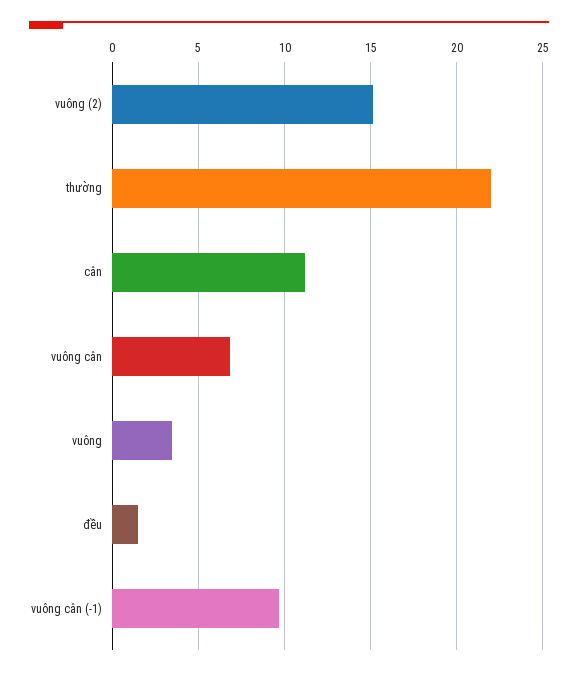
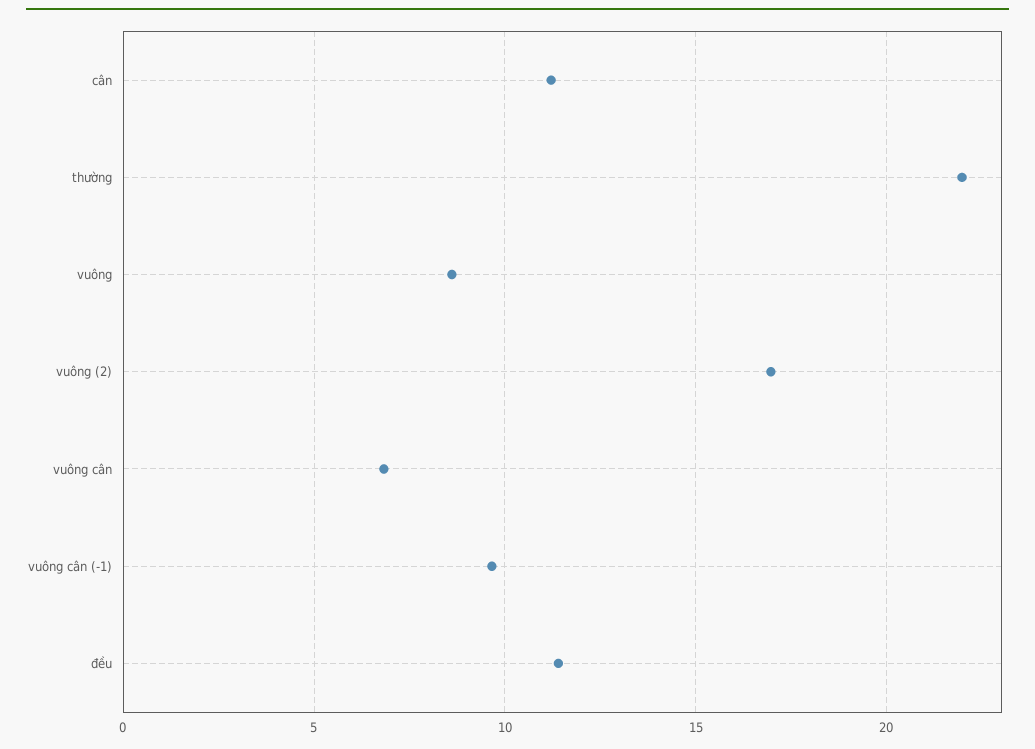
  {
-   "vuông (2)": 15,
+   "vuông (2)": 17,
    "thường": 22,
    "cân": 11,
    "vuông cân": 7,
-   "vuông": 3.5,
+   "vuông": 8.5,
-   "đều": 1.5,
+   "đều": 11.5,
    "vuông cân (-1)": 9.5
  }

